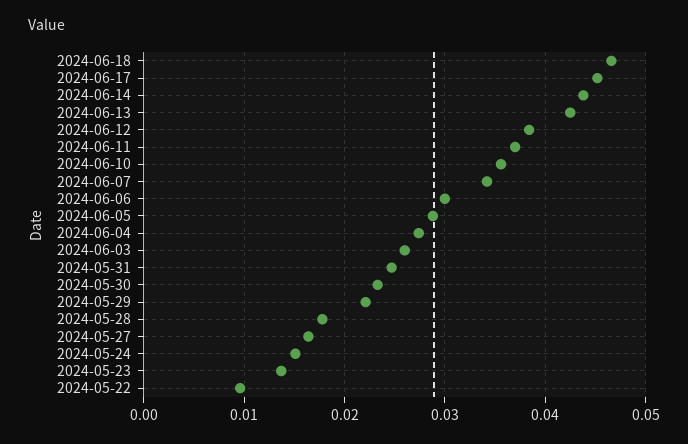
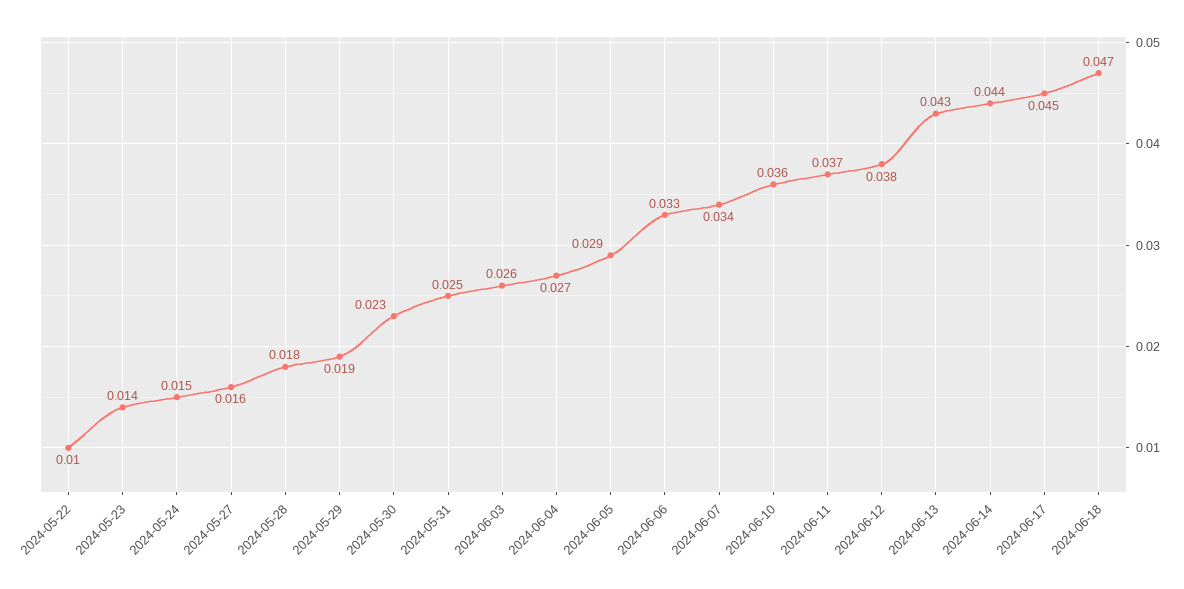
  {
    "2024-06-18": 0.047,
    "2024-06-17": 0.045,
    "2024-06-14": 0.044,
    "2024-06-13": 0.043,
    "2024-06-12": 0.038,
    "2024-06-11": 0.037,
    "2024-06-10": 0.036,
    "2024-06-07": 0.034,
-   "2024-06-06": 0.03,
+   "2024-06-06": 0.033,
    "2024-06-05": 0.029,
    "2024-06-04": 0.027,
    "2024-06-03": 0.026,
    "2024-05-31": 0.025,
    "2024-05-30": 0.023,
-   "2024-05-29": 0.022,
+   "2024-05-29": 0.019,
    "2024-05-28": 0.018,
    "2024-05-27": 0.016,
    "2024-05-24": 0.015,
    "2024-05-23": 0.014,
    "2024-05-22": 0.01
  }

